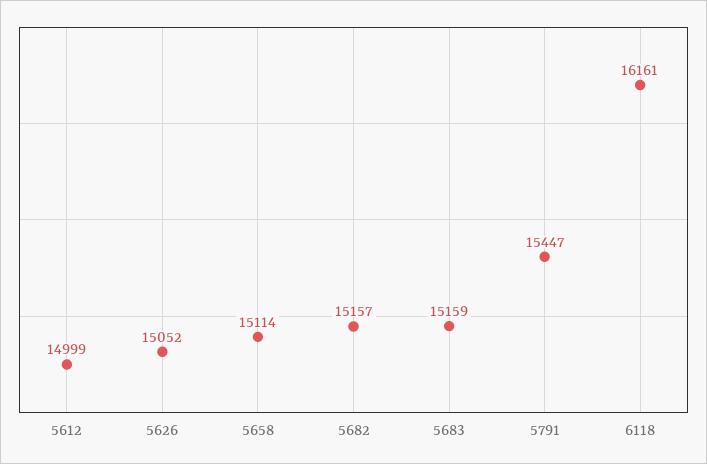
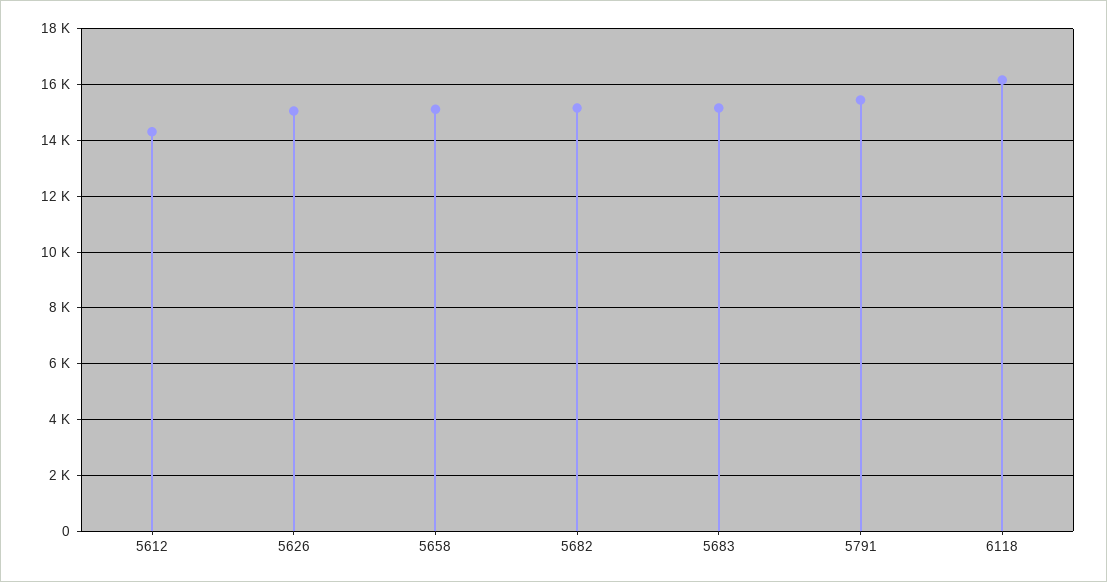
  {
-   "5612": 14999,
+   "5612": 14250,
    "5626": 15052,
    "5658": 15114,
    "5682": 15157,
    "5683": 15159,
    "5791": 15447,
    "6118": 16161
  }

